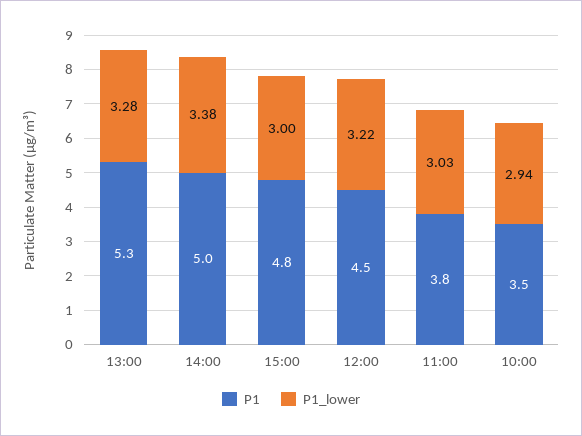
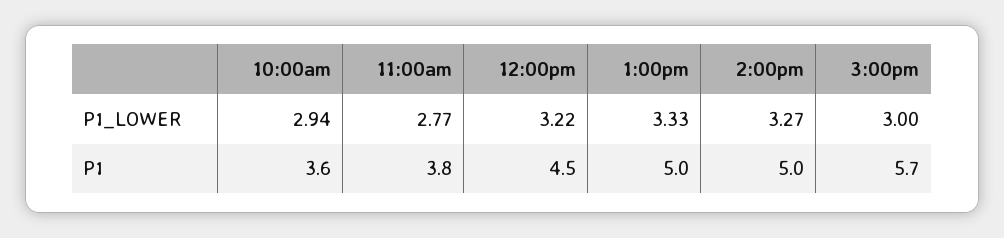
  {
    "P1": {
-     "13:00": 5.3,
+     "13:00": 5,
      "14:00": 5,
-     "15:00": 4.8,
+     "15:00": 5.7,
      "12:00": 4.5,
      "11:00": 3.8,
-     "10:00": 3.5
+     "10:00": 3.6
    },
    "P1_lower": {
-     "13:00": 3.28,
+     "13:00": 3.33,
-     "14:00": 3.38,
+     "14:00": 3.27,
      "15:00": 3,
      "12:00": 3.22,
-     "11:00": 3.03,
+     "11:00": 2.77,
      "10:00": 2.94
    }
  }

